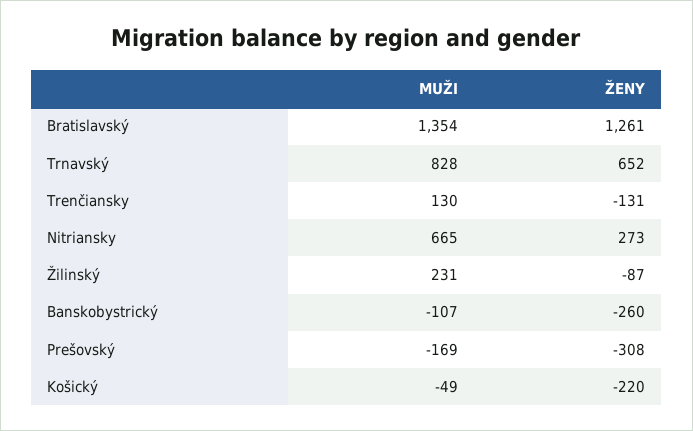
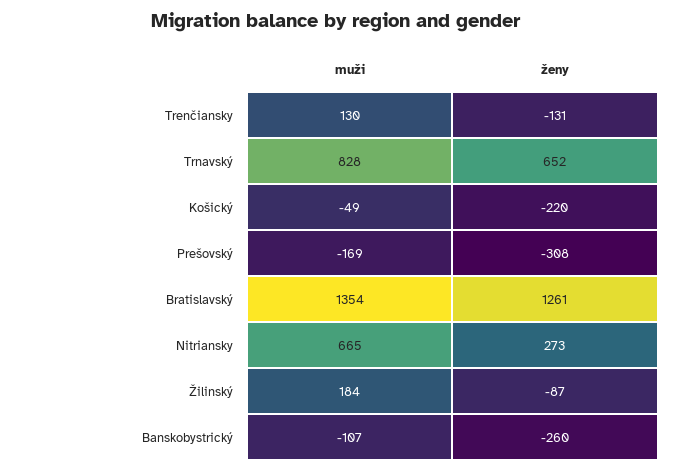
  {
    "MUŽI": {
      "Bratislavský": 1354,
      "Trnavský": 828,
      "Trenčiansky": 130,
      "Nitriansky": 665,
-     "Žilinský": 231,
+     "Žilinský": 184,
      "Banskobystrický": -107,
      "Prešovský": -169,
      "Košický": -49
    },
    "ŽENY": {
      "Bratislavský": 1261,
      "Trnavský": 652,
      "Trenčiansky": -131,
      "Nitriansky": 273,
      "Žilinský": -87,
      "Banskobystrický": -260,
      "Prešovský": -308,
      "Košický": -220
    }
  }

